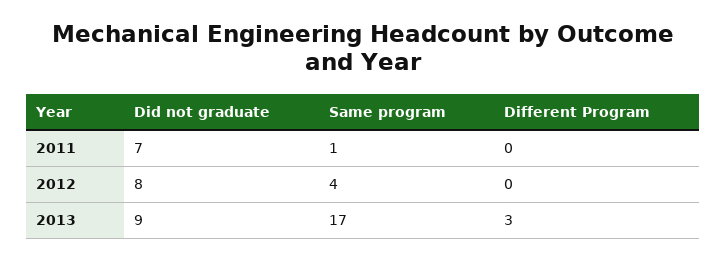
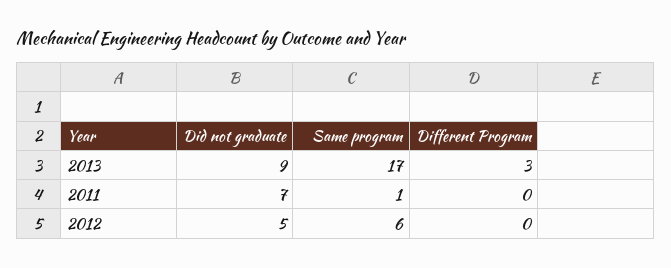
  {
    "Did not graduate": {
      "2011": 7,
-     "2012": 8,
+     "2012": 5,
      "2013": 9
    },
    "Same program": {
      "2011": 1,
-     "2012": 4,
+     "2012": 6,
      "2013": 17
    },
    "Different Program": {
      "2011": 0,
      "2012": 0,
      "2013": 3
    }
  }

